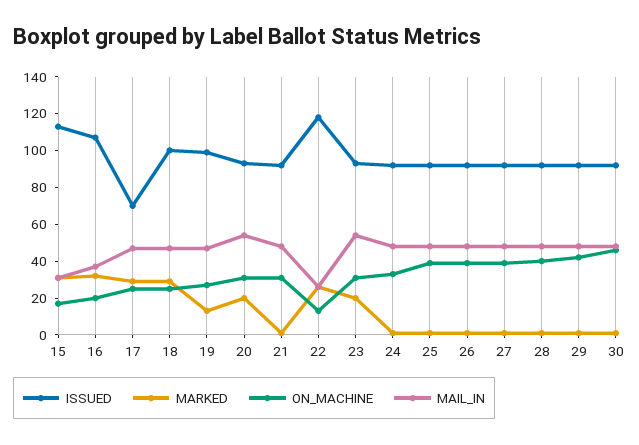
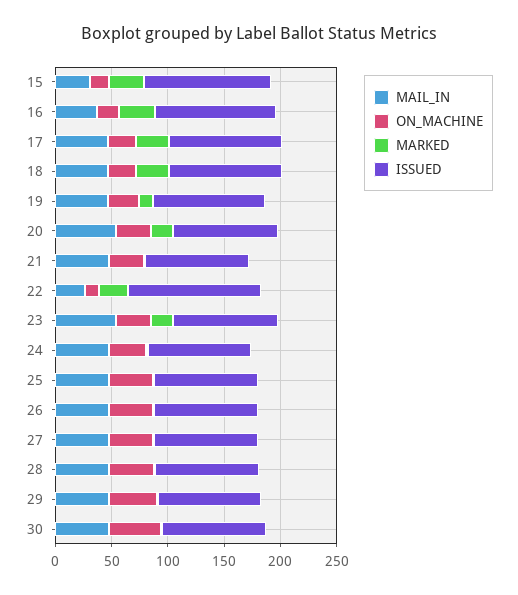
  {
    "ISSUED": {
      "15": 115,
      "16": 105,
-     "17": 70,
+     "17": 100,
      "18": 100,
      "19": 100,
      "20": 95,
      "21": 90,
      "22": 120,
      "23": 95,
      "24": 90,
      "25": 90,
      "26": 90,
      "27": 90,
      "28": 90,
      "29": 90,
      "30": 90
    },
    "MARKED": {
      "15": 30,
      "16": 30,
      "17": 30,
      "18": 30,
      "19": 15,
      "20": 20,
      "21": 0,
      "22": 25,
      "23": 20,
      "24": 0,
      "25": 0,
      "26": 0,
      "27": 0,
      "28": 0,
      "29": 0,
      "30": 0
    },
    "ON_MACHINE": {
      "15": 15,
      "16": 20,
      "17": 25,
      "18": 25,
      "19": 25,
      "20": 30,
      "21": 30,
      "22": 15,
      "23": 30,
      "24": 35,
      "25": 40,
      "26": 40,
      "27": 40,
      "28": 40,
      "29": 40,
      "30": 45
    },
    "MAIL_IN": {
      "15": 30,
      "16": 35,
      "17": 45,
      "18": 45,
      "19": 45,
      "20": 55,
      "21": 50,
      "22": 25,
      "23": 55,
      "24": 50,
      "25": 50,
      "26": 50,
      "27": 50,
      "28": 50,
      "29": 50,
      "30": 50
    }
  }

